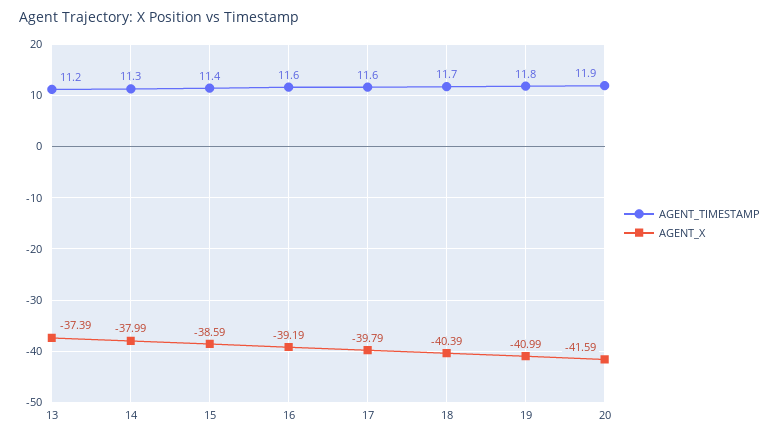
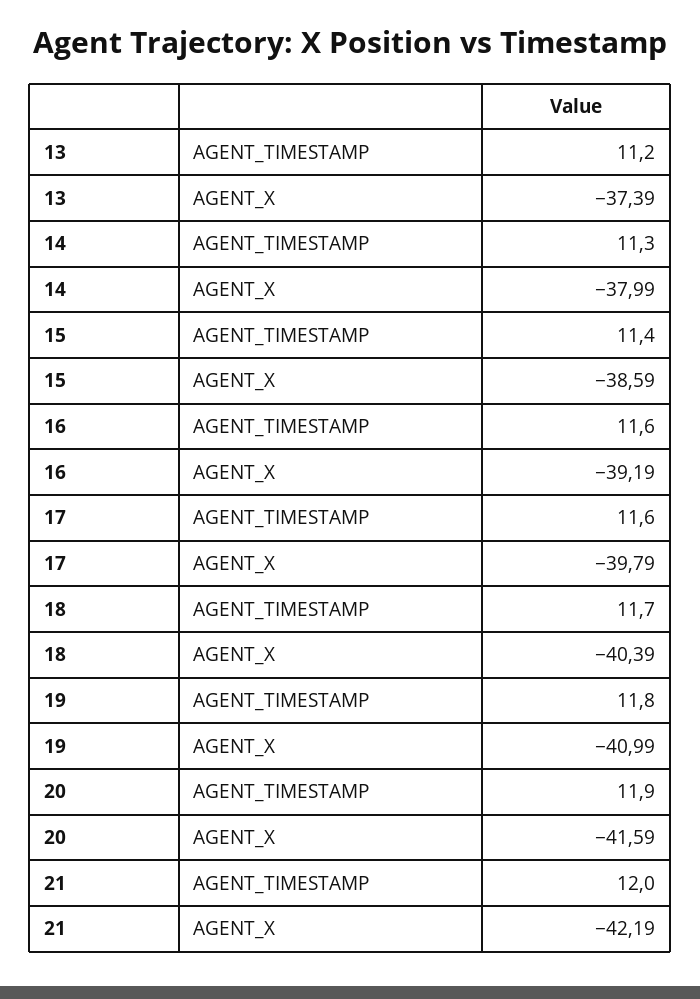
  {
    "AGENT_TIMESTAMP": {
      "13": 11.2,
      "14": 11.3,
      "15": 11.4,
      "16": 11.6,
      "17": 11.6,
      "18": 11.7,
      "19": 11.8,
-     "20": 11.9
+     "20": 11.9,
+     "21": 12
    },
    "AGENT_X": {
      "13": -37.39,
      "14": -37.99,
      "15": -38.59,
      "16": -39.19,
      "17": -39.79,
      "18": -40.39,
      "19": -40.99,
-     "20": -41.59
+     "20": -41.59,
+     "21": -42.19
    }
  }

